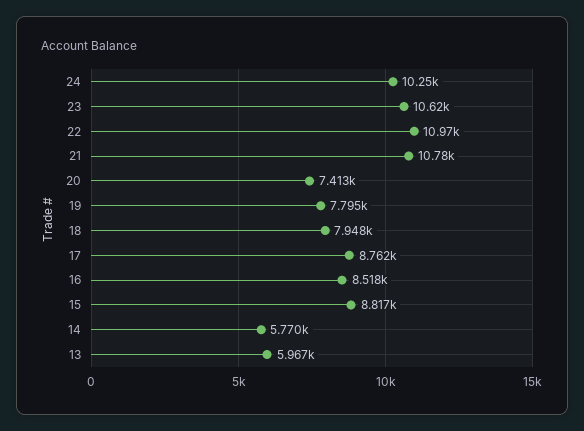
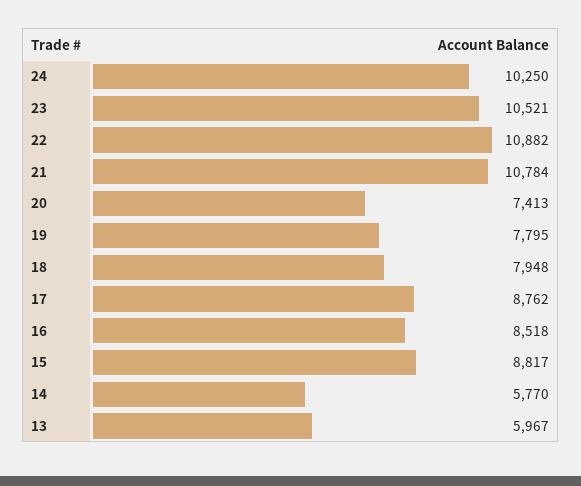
  {
    "24": 10250,
-   "23": 10620,
+   "23": 10521,
-   "22": 10970,
+   "22": 10882,
    "21": 10784,
    "20": 7413,
    "19": 7795,
    "18": 7948,
    "17": 8762,
    "16": 8518,
    "15": 8817,
    "14": 5770,
    "13": 5967
  }

